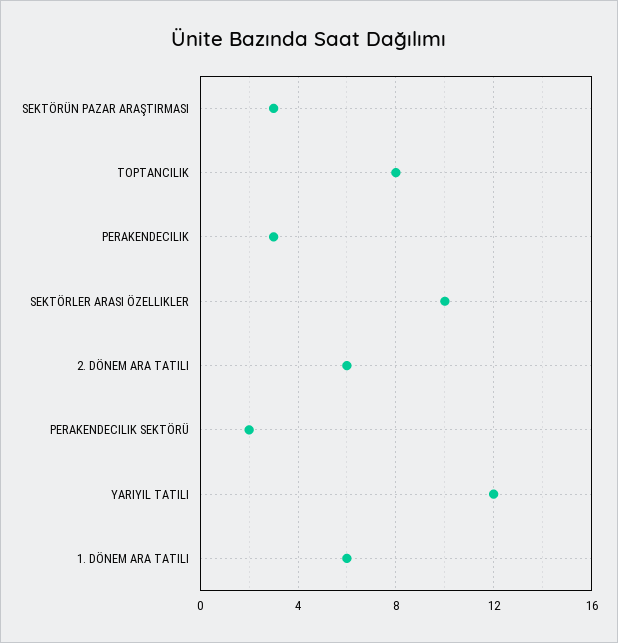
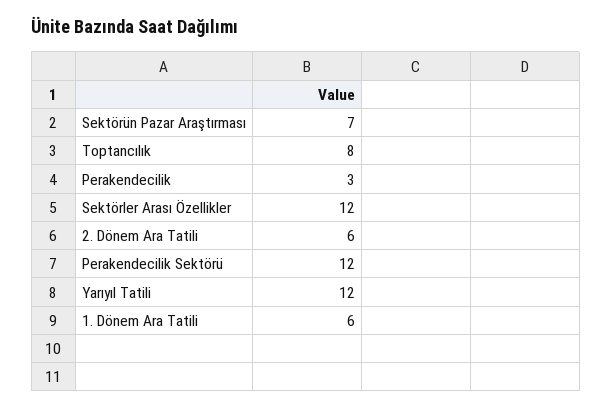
  {
-   "SEKTÖRÜN PAZAR ARAŞTIRMASI": 3,
+   "SEKTÖRÜN PAZAR ARAŞTIRMASI": 7,
    "TOPTANCILIK": 8,
    "PERAKENDECILIK": 3,
-   "SEKTÖRLER ARASI ÖZELLIKLER": 10,
+   "SEKTÖRLER ARASI ÖZELLIKLER": 12,
    "2. DÖNEM ARA TATILI": 6,
-   "PERAKENDECILIK SEKTÖRÜ": 2,
+   "PERAKENDECILIK SEKTÖRÜ": 12,
    "YARIYIL TATILI": 12,
    "1. DÖNEM ARA TATILI": 6
  }

